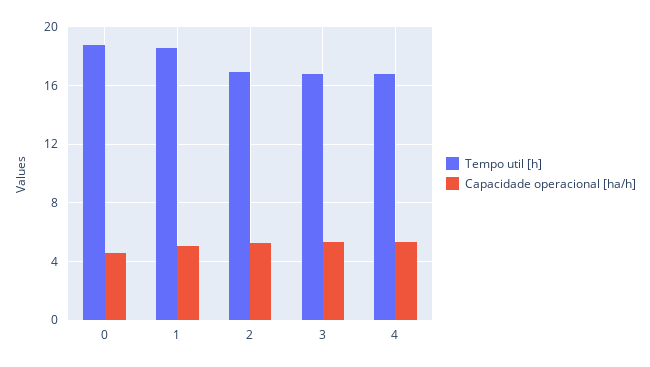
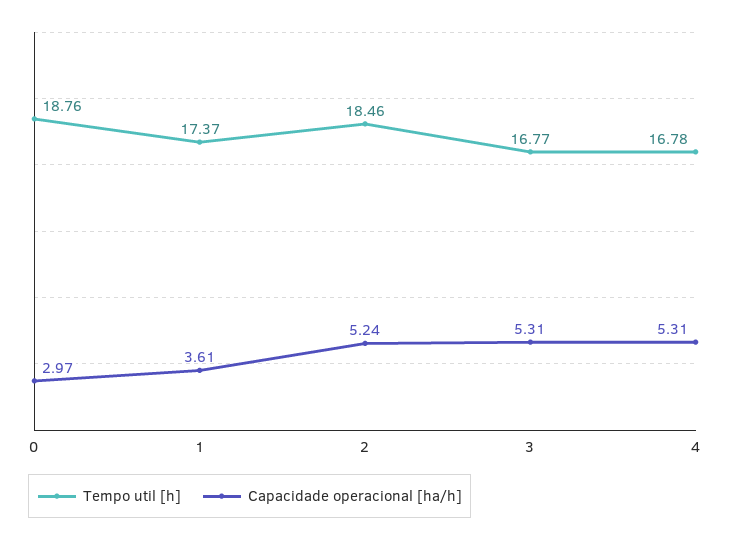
  {
    "Tempo util [h]": {
      "0": 18.76,
-     "1": 18.5,
+     "1": 17.37,
-     "2": 17,
+     "2": 18.46,
      "3": 16.77,
      "4": 16.78
    },
    "Capacidade operacional [ha/h]": {
-     "0": 4.5,
+     "0": 2.97,
-     "1": 5,
+     "1": 3.61,
      "2": 5.24,
      "3": 5.31,
      "4": 5.31
    }
  }

